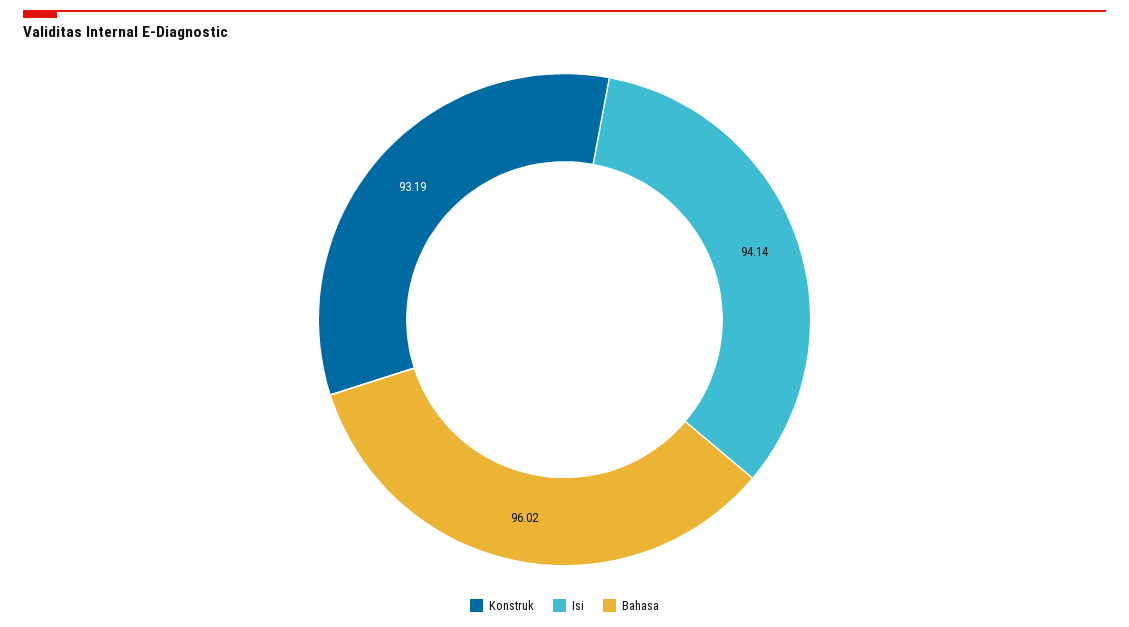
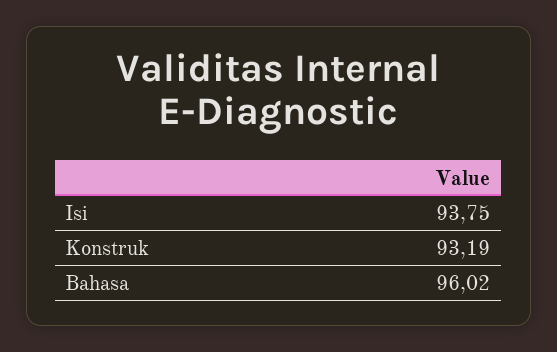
  {
    "Konstruk": 93.19,
-   "Isi": 94.14,
+   "Isi": 93.75,
    "Bahasa": 96.02
  }

